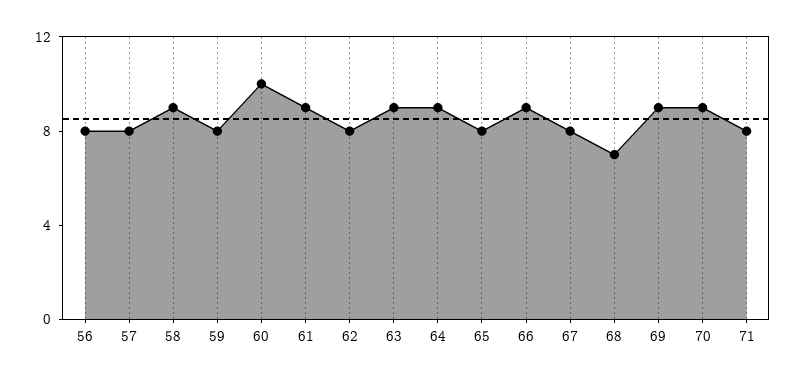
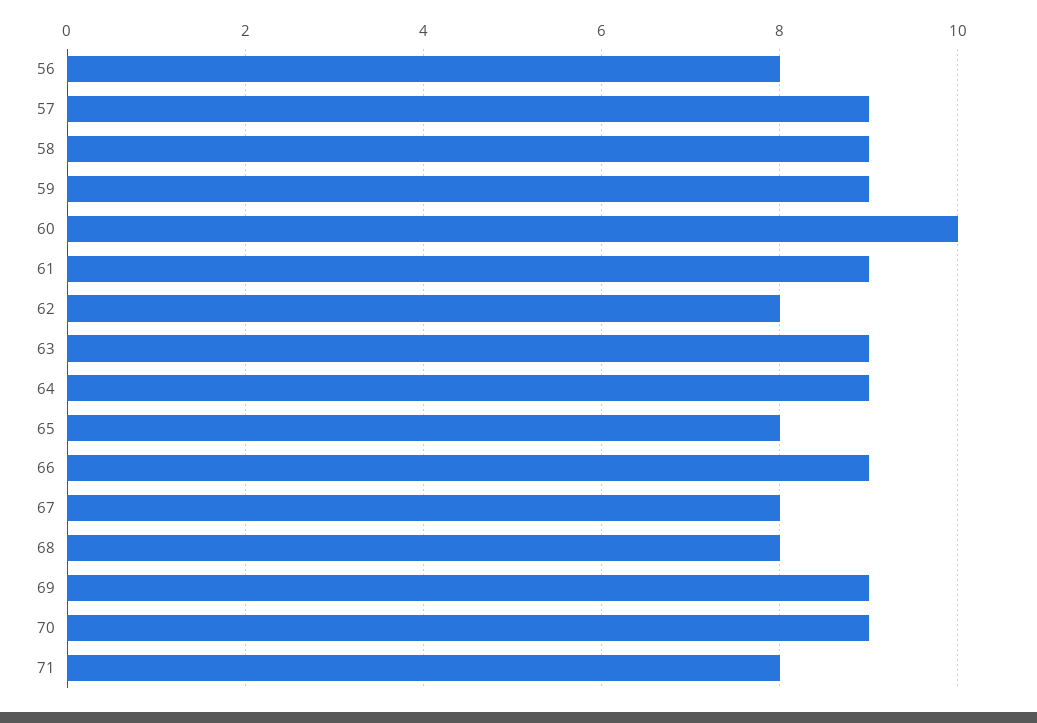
  {
    "56": 8,
-   "57": 8,
+   "57": 9,
    "58": 9,
-   "59": 8,
+   "59": 9,
    "60": 10,
    "61": 9,
    "62": 8,
    "63": 9,
    "64": 9,
    "65": 8,
    "66": 9,
    "67": 8,
-   "68": 7,
+   "68": 8,
    "69": 9,
    "70": 9,
    "71": 8
  }

